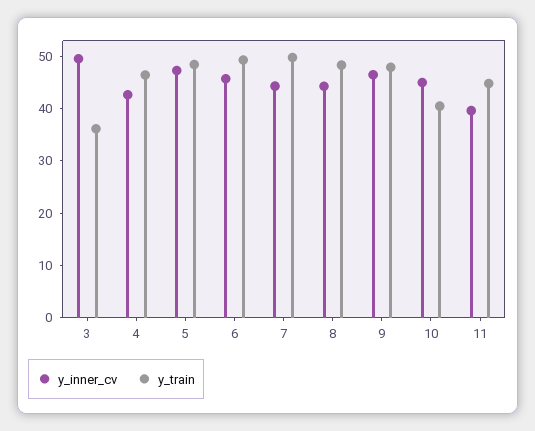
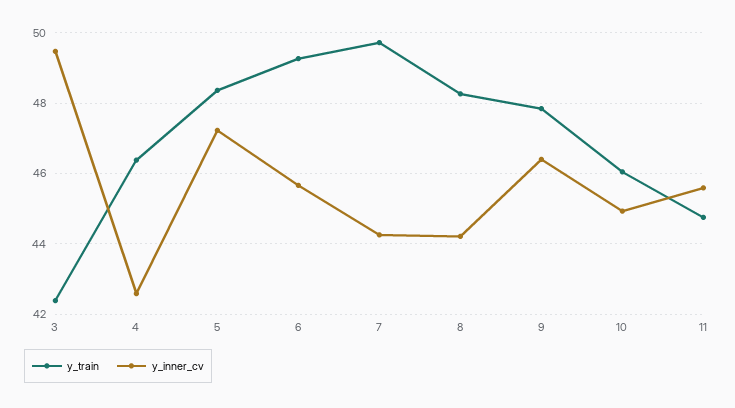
  {
    "y_inner_cv": {
      "3": 49.4,
      "4": 42.6,
      "5": 47.2,
      "6": 45.6,
      "7": 44.2,
      "8": 44.2,
      "9": 46.4,
      "10": 45,
-     "11": 40
+     "11": 45.6
    },
    "y_train": {
-     "3": 36,
+     "3": 42.4,
      "4": 46.4,
      "5": 48.4,
      "6": 49.2,
      "7": 49.8,
      "8": 48.2,
      "9": 47.8,
-     "10": 40,
+     "10": 46,
      "11": 44.8
    }
  }

